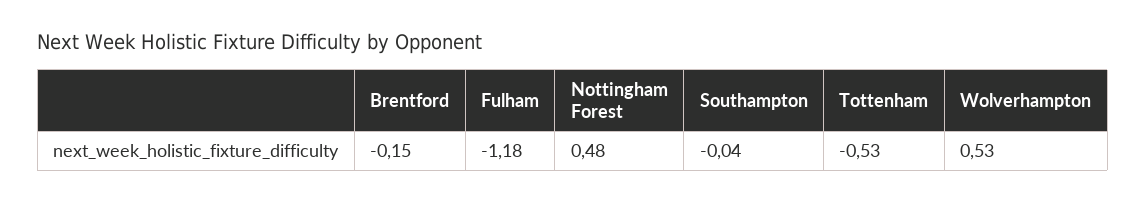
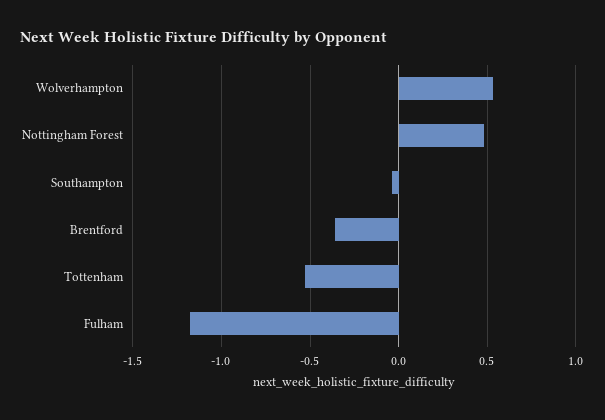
  {
-   "Brentford": -0.15,
+   "Brentford": -0.35,
    "Fulham": -1.18,
    "Nottingham Forest": 0.48,
    "Southampton": -0.04,
    "Tottenham": -0.53,
    "Wolverhampton": 0.53
  }

